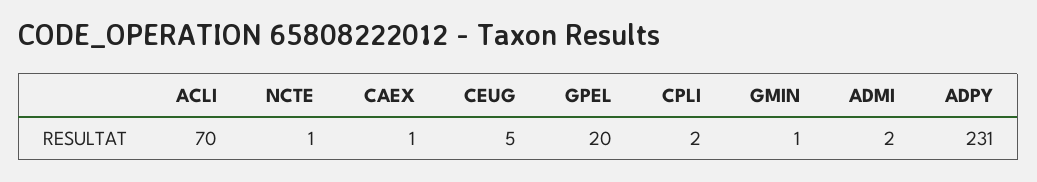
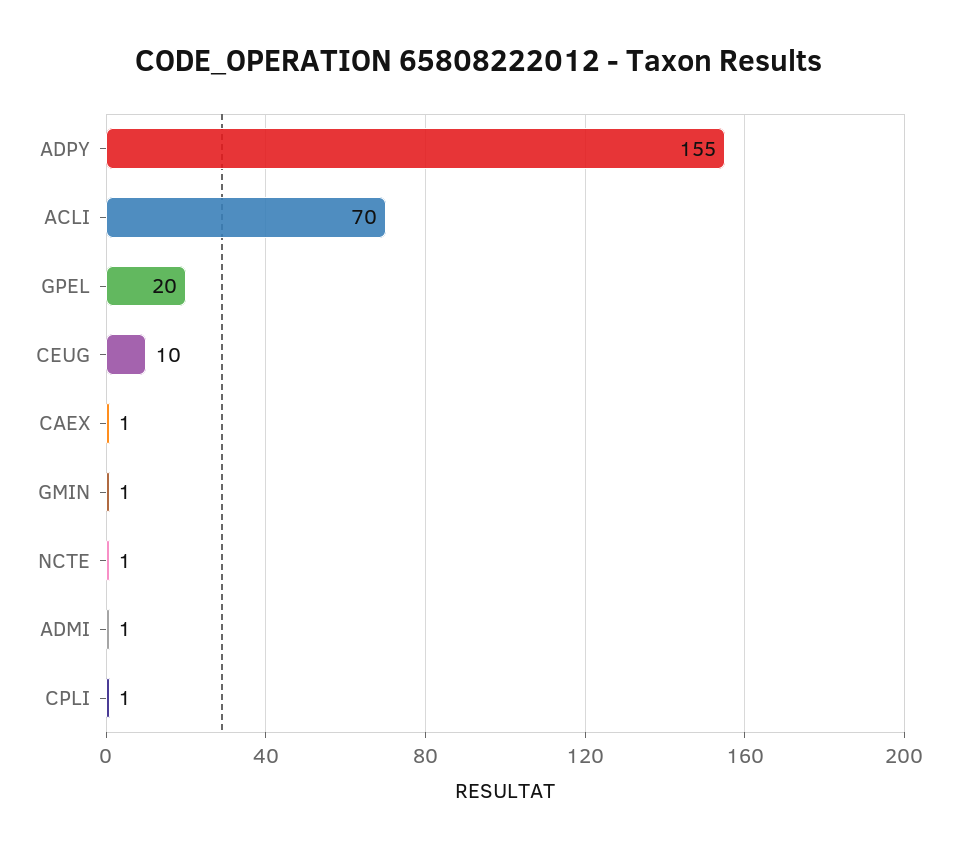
  {
    "ACLI": 70,
    "NCTE": 1,
    "CAEX": 1,
-   "CEUG": 5,
+   "CEUG": 10,
    "GPEL": 20,
-   "CPLI": 2,
+   "CPLI": 1,
    "GMIN": 1,
-   "ADMI": 2,
+   "ADMI": 1,
-   "ADPY": 231
+   "ADPY": 155
  }

